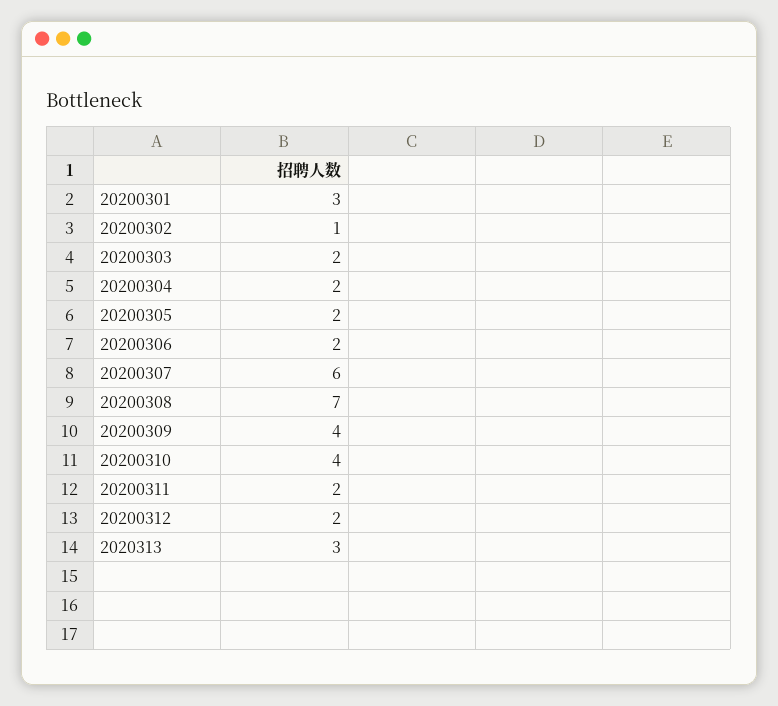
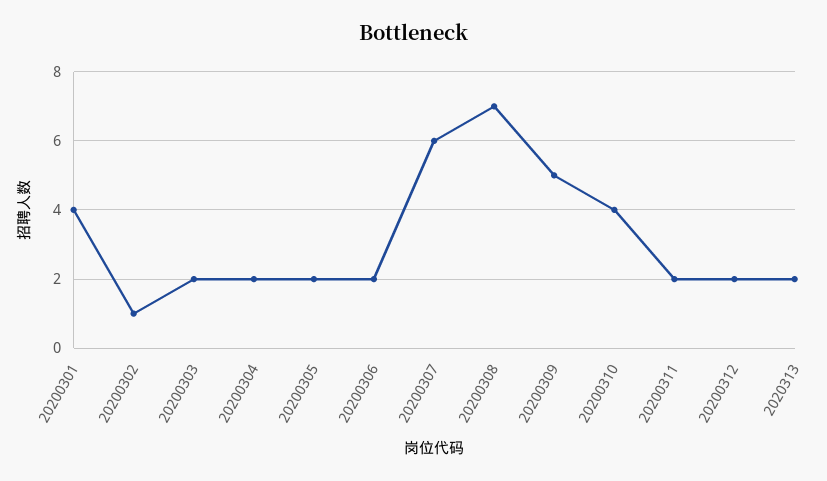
  {
-   "20200301": 3,
+   "20200301": 4,
    "20200302": 1,
    "20200303": 2,
    "20200304": 2,
    "20200305": 2,
    "20200306": 2,
    "20200307": 6,
    "20200308": 7,
-   "20200309": 4,
+   "20200309": 5,
    "20200310": 4,
    "20200311": 2,
    "20200312": 2,
-   "2020313": 3
+   "2020313": 2
  }

